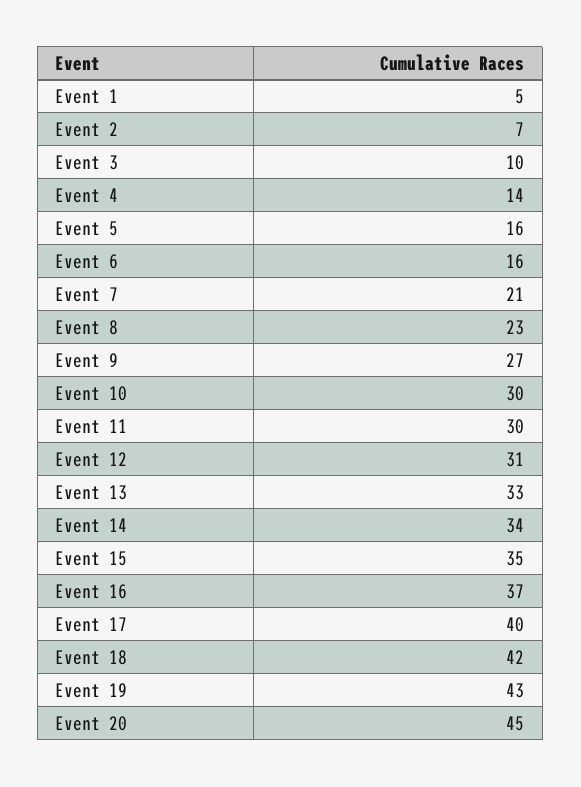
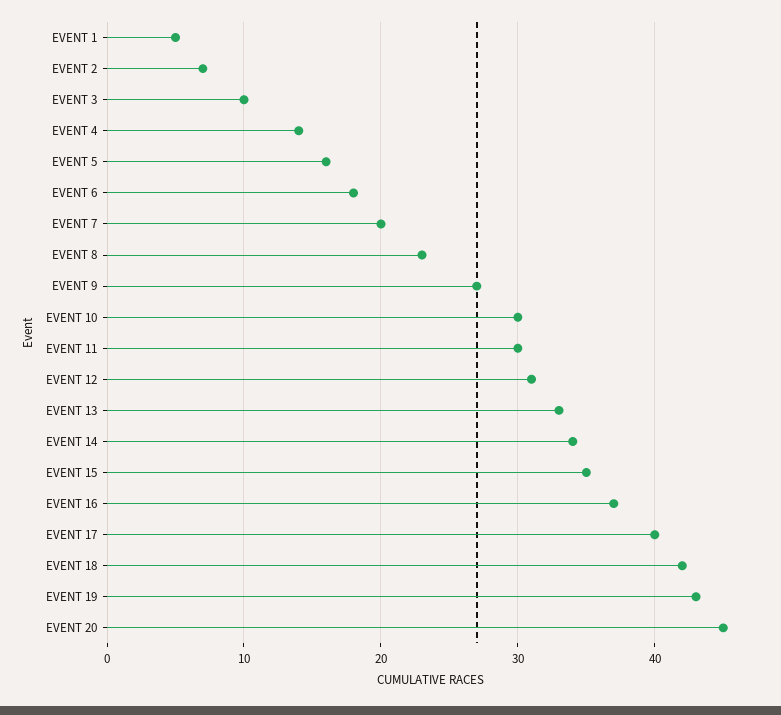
  {
    "Event 1": 5,
    "Event 2": 7,
    "Event 3": 10,
    "Event 4": 14,
    "Event 5": 16,
-   "Event 6": 16,
+   "Event 6": 18,
-   "Event 7": 21,
+   "Event 7": 20,
    "Event 8": 23,
    "Event 9": 27,
    "Event 10": 30,
    "Event 11": 30,
    "Event 12": 31,
    "Event 13": 33,
    "Event 14": 34,
    "Event 15": 35,
    "Event 16": 37,
    "Event 17": 40,
    "Event 18": 42,
    "Event 19": 43,
    "Event 20": 45
  }

